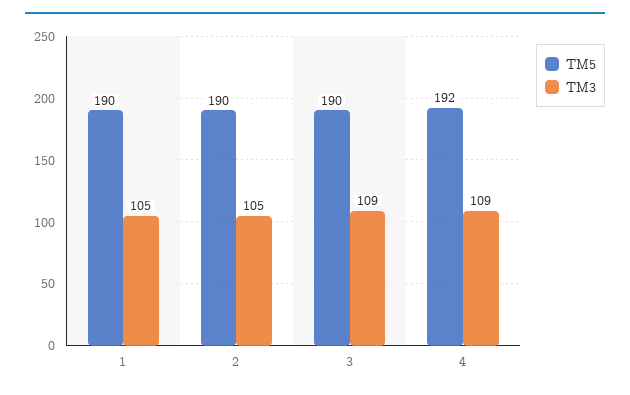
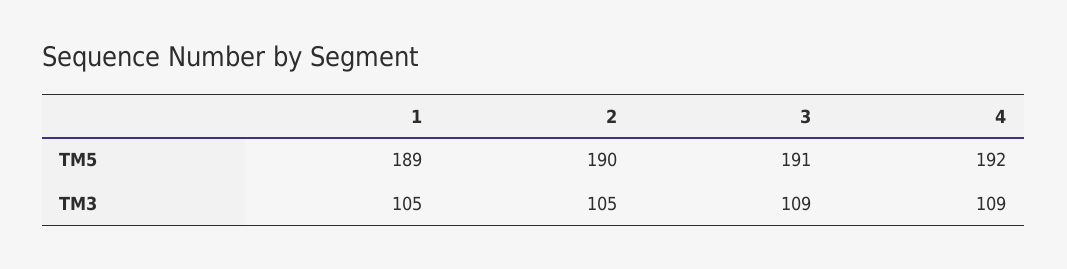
  {
    "TM5": {
-     "1": 190,
+     "1": 189,
      "2": 190,
-     "3": 190,
+     "3": 191,
      "4": 192
    },
    "TM3": {
      "1": 105,
      "2": 105,
      "3": 109,
      "4": 109
    }
  }

